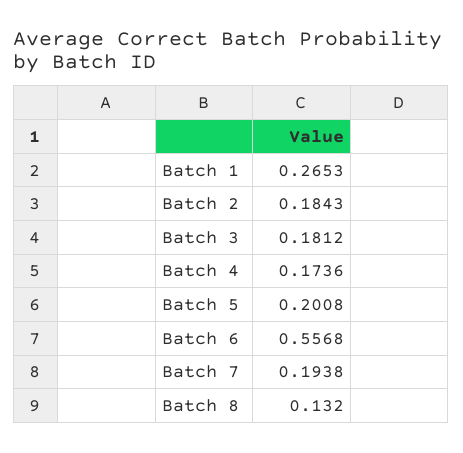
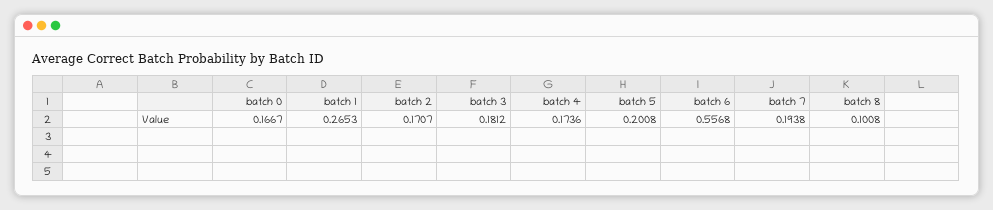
  {
    "Batch 1": 0.2653,
-   "Batch 2": 0.1843,
+   "Batch 2": 0.1707,
    "Batch 3": 0.1812,
    "Batch 4": 0.1736,
    "Batch 5": 0.2008,
    "Batch 6": 0.5568,
    "Batch 7": 0.1938,
-   "Batch 8": 0.132
+   "Batch 8": 0.1008,
+   "batch 0": 0.1667
  }

